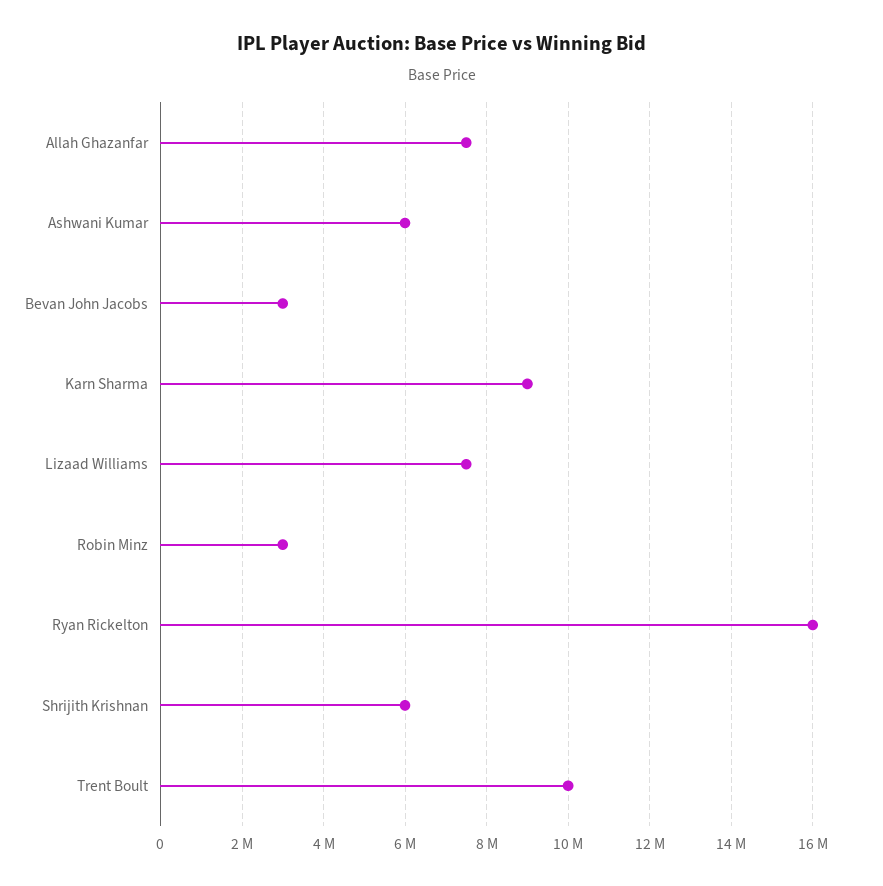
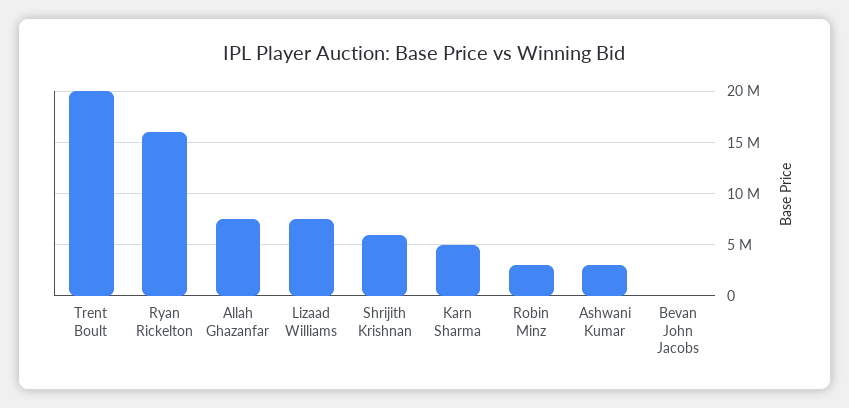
  {
    "Allah Ghazanfar": 7600000,
-   "Ashwani Kumar": 6000000,
+   "Ashwani Kumar": 3000000,
-   "Bevan John Jacobs": 3000000,
+   "Bevan John Jacobs": 0,
-   "Karn Sharma": 9000000,
+   "Karn Sharma": 5000000,
    "Lizaad Williams": 7600000,
    "Robin Minz": 3000000,
    "Ryan Rickelton": 16000000,
    "Shrijith Krishnan": 6000000,
-   "Trent Boult": 10000000
+   "Trent Boult": 20000000
  }

